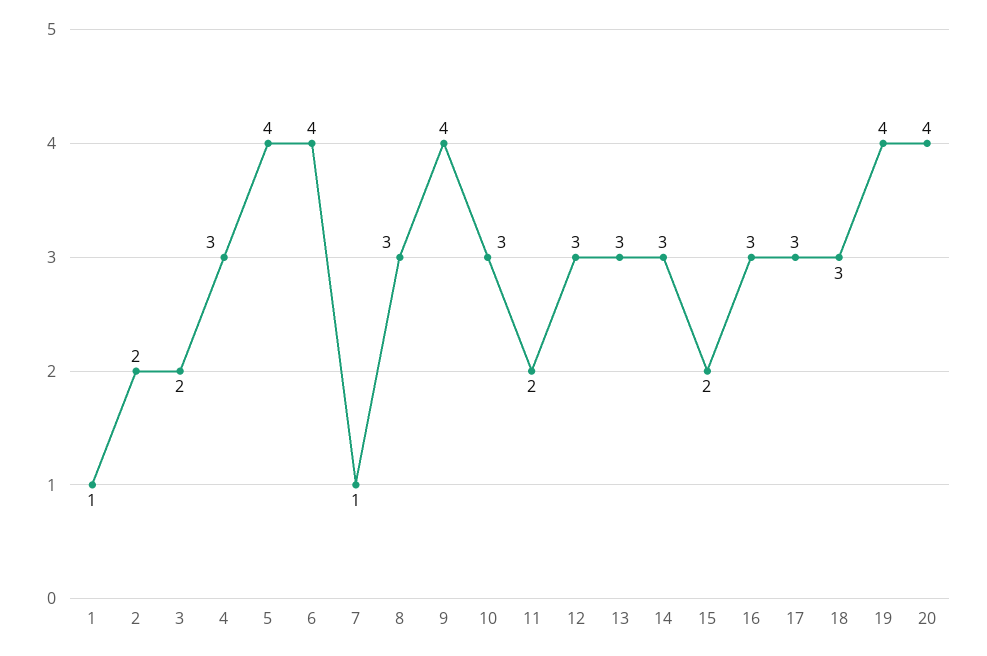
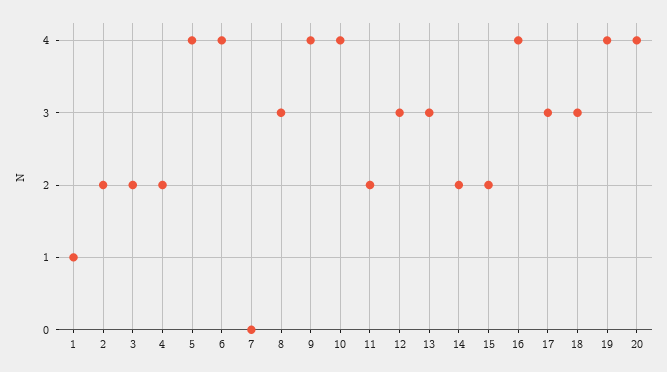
  {
    "1": 1,
    "2": 2,
    "3": 2,
-   "4": 3,
+   "4": 2,
    "5": 4,
    "6": 4,
-   "7": 1,
+   "7": 0,
    "8": 3,
    "9": 4,
-   "10": 3,
+   "10": 4,
    "11": 2,
    "12": 3,
    "13": 3,
-   "14": 3,
+   "14": 2,
    "15": 2,
-   "16": 3,
+   "16": 4,
    "17": 3,
    "18": 3,
    "19": 4,
    "20": 4
  }

